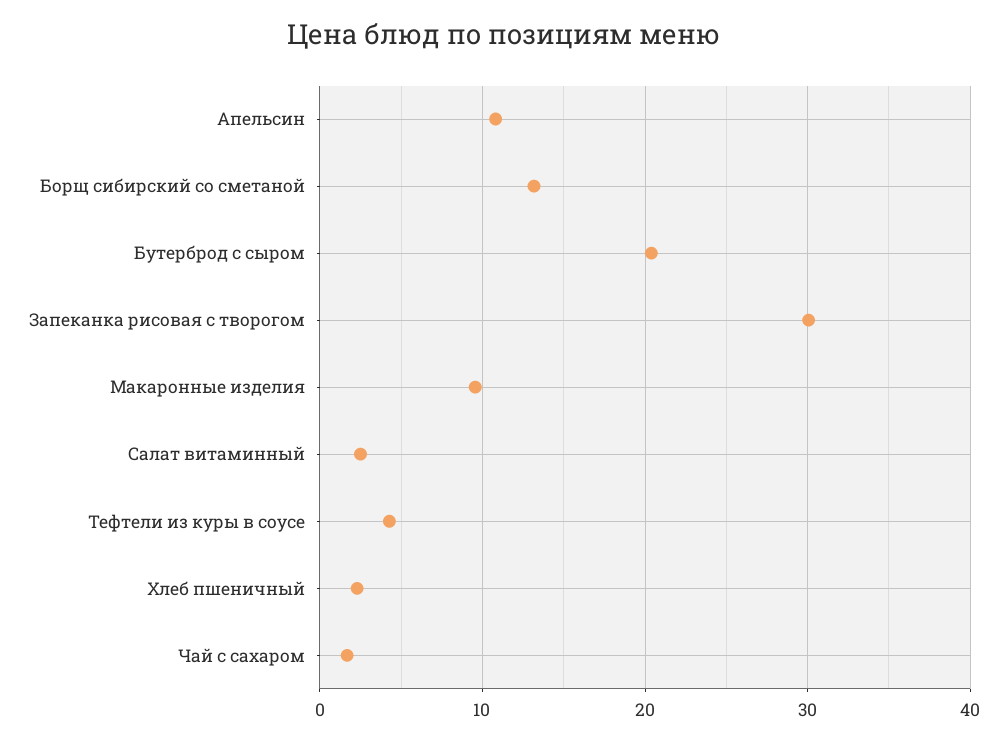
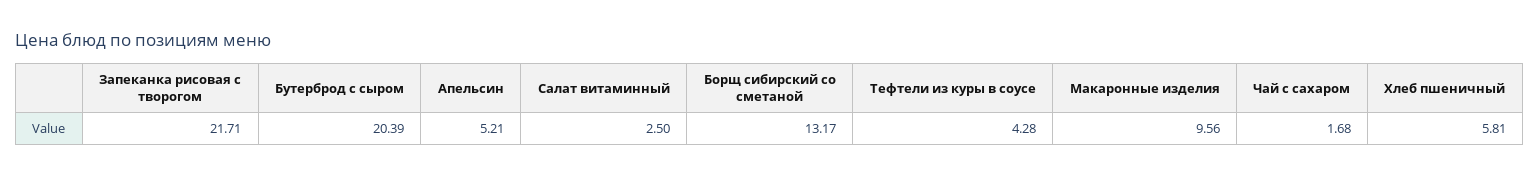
  {
-   "Апельсин": 11,
+   "Апельсин": 5.21,
    "Борщ сибирский со сметаной": 13.17,
    "Бутерброд с сыром": 20.39,
-   "Запеканка рисовая с творогом": 30,
+   "Запеканка рисовая с творогом": 21.71,
    "Макаронные изделия": 9.56,
    "Салат витаминный": 2.5,
    "Тефтели из куры в соусе": 4.28,
-   "Хлеб пшеничный": 2,
+   "Хлеб пшеничный": 5.81,
    "Чай с сахаром": 1.68
  }

